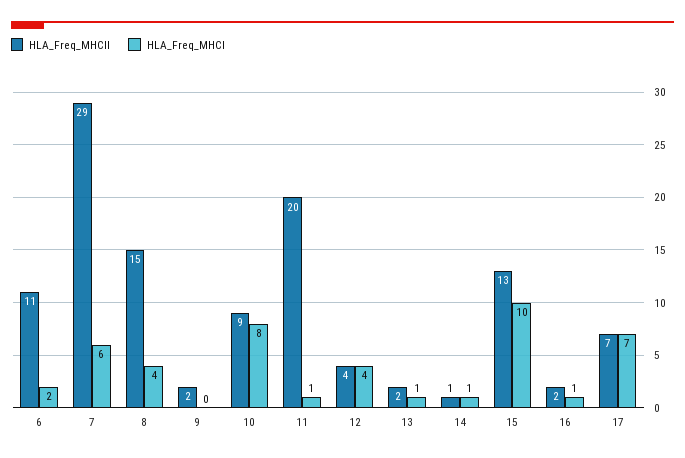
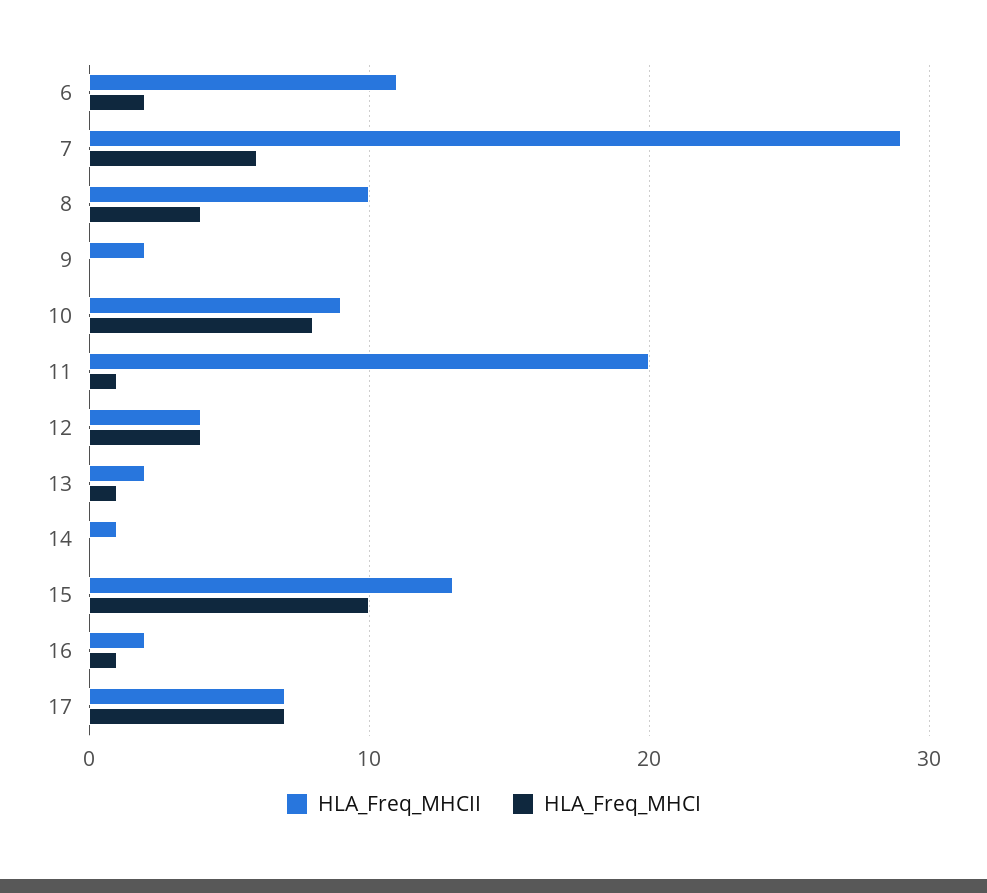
  {
    "HLA_Freq_MHCII": {
      "6": 11,
      "7": 29,
-     "8": 15,
+     "8": 10,
      "9": 2,
      "10": 9,
      "11": 20,
      "12": 4,
      "13": 2,
      "14": 1,
      "15": 13,
      "16": 2,
      "17": 7
    },
    "HLA_Freq_MHCI": {
      "6": 2,
      "7": 6,
      "8": 4,
      "9": 0,
      "10": 8,
      "11": 1,
      "12": 4,
      "13": 1,
-     "14": 1,
+     "14": 0,
      "15": 10,
      "16": 1,
      "17": 7
    }
  }

